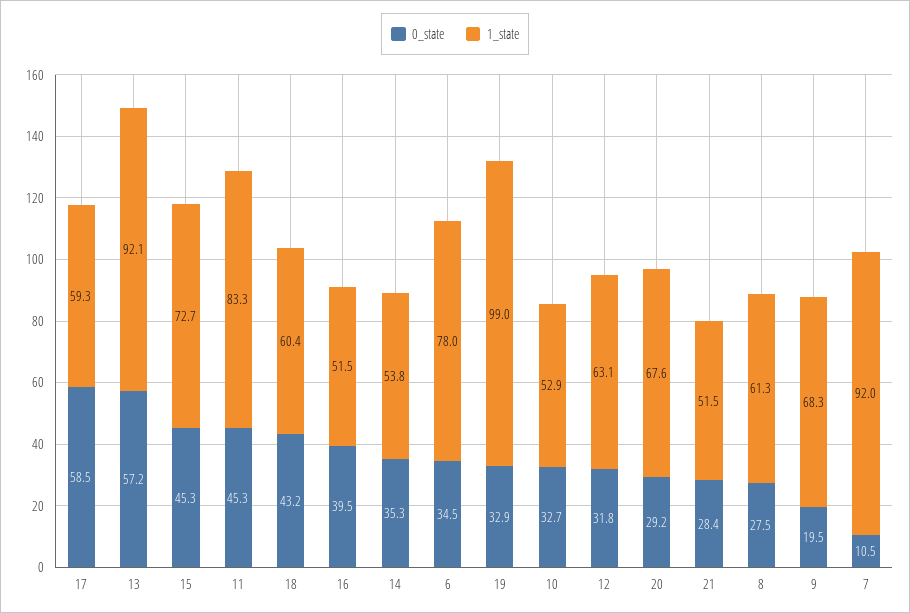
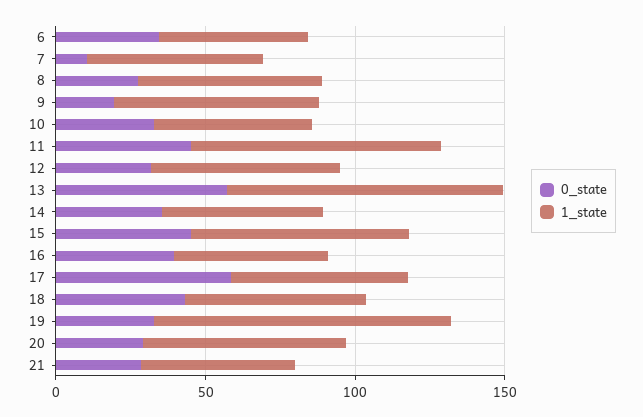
  {
    "0_state": {
      "17": 58.5,
      "13": 57.2,
      "15": 45.3,
      "11": 45.3,
      "18": 43.2,
      "16": 39.5,
      "14": 35.3,
      "6": 34.5,
      "19": 32.9,
      "10": 32.7,
      "12": 31.8,
      "20": 29.2,
      "21": 28.4,
      "8": 27.5,
      "9": 19.5,
      "7": 10.5
    },
    "1_state": {
      "17": 59.3,
      "13": 92.1,
      "15": 72.7,
      "11": 83.3,
      "18": 60.4,
      "16": 51.5,
      "14": 53.8,
-     "6": 78,
+     "6": 50,
      "19": 99,
      "10": 52.9,
      "12": 63.1,
      "20": 67.6,
      "21": 51.5,
      "8": 61.3,
      "9": 68.3,
-     "7": 92
+     "7": 60
    }
  }

